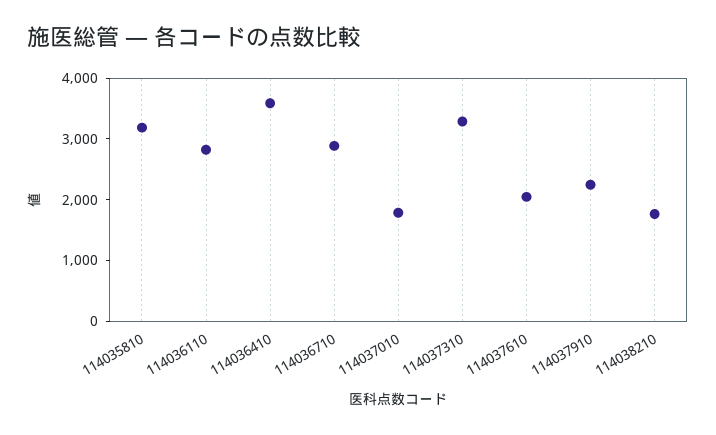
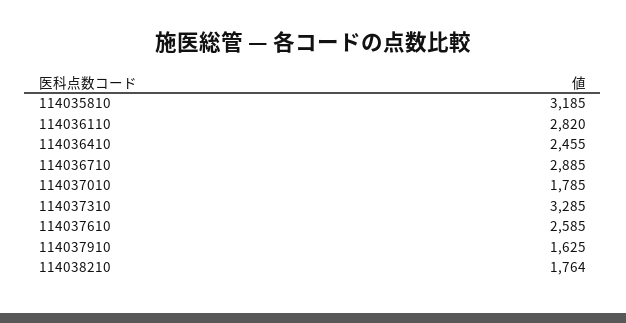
  {
    "114035810": 3185,
    "114036110": 2820,
-   "114036410": 3600,
+   "114036410": 2455,
    "114036710": 2885,
    "114037010": 1785,
    "114037310": 3285,
-   "114037610": 2000,
+   "114037610": 2585,
-   "114037910": 2200,
+   "114037910": 1625,
    "114038210": 1764
  }

